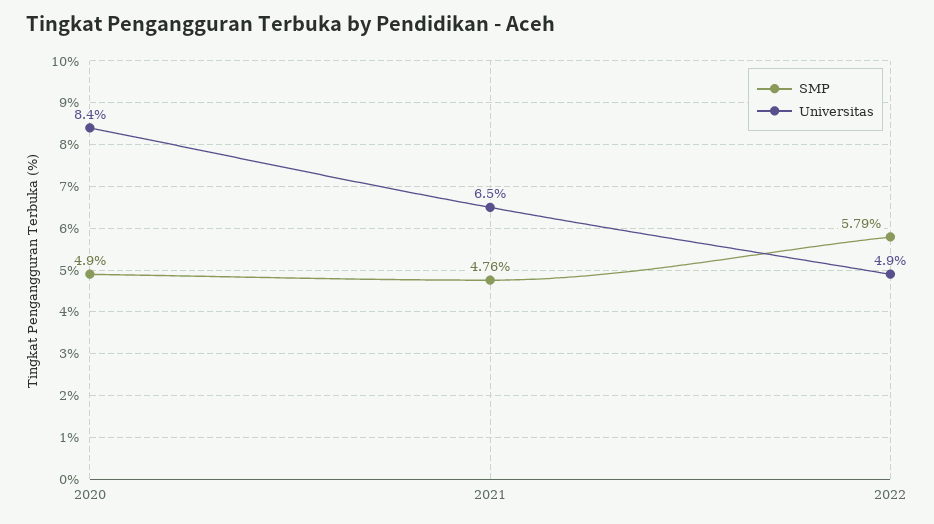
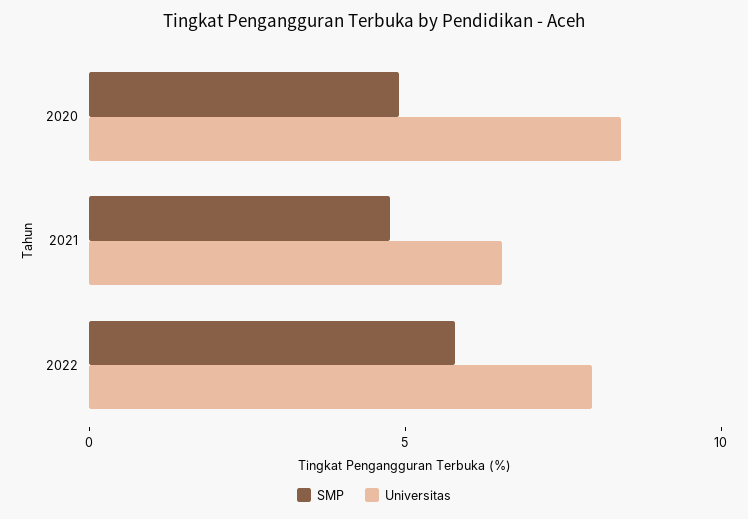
  {
    "SMP": {
      "2020": 4.9,
      "2021": 4.76,
      "2022": 5.79
    },
    "Universitas": {
      "2020": 8.4,
      "2021": 6.5,
-     "2022": 4.9
+     "2022": 8
    }
  }

